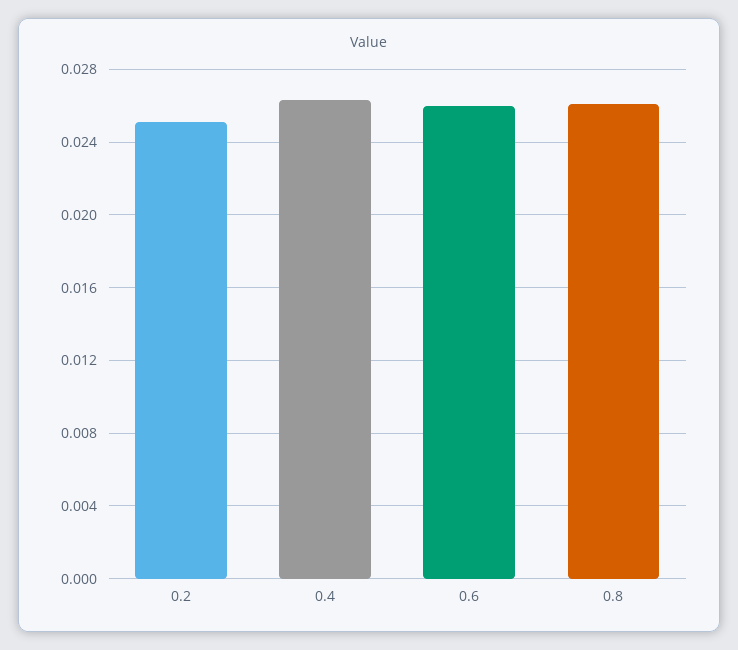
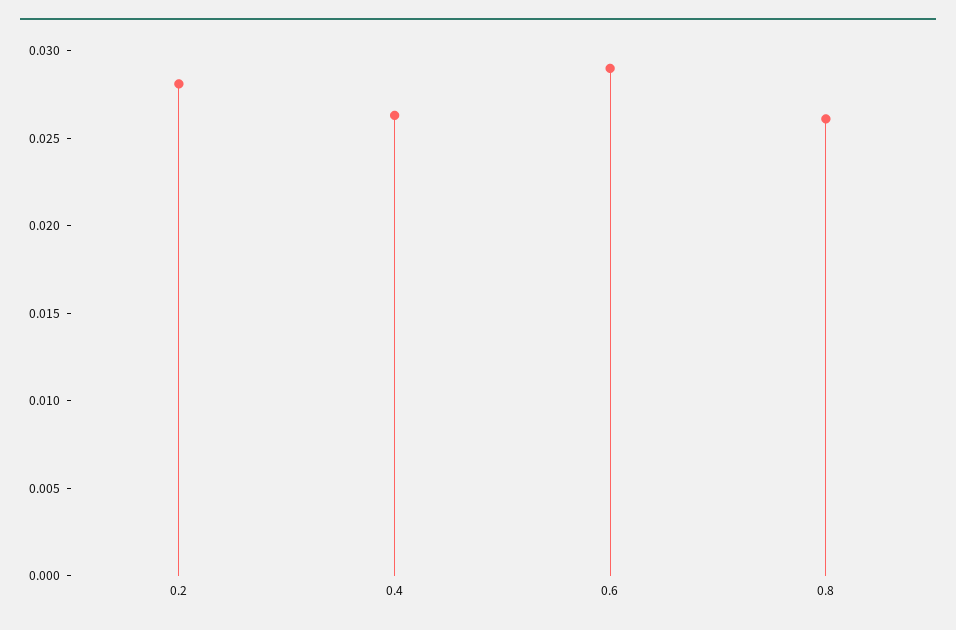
  {
-   "0.2": 0.025,
+   "0.2": 0.028,
    "0.4": 0.0265,
-   "0.6": 0.026,
+   "0.6": 0.029,
    "0.8": 0.026
  }

